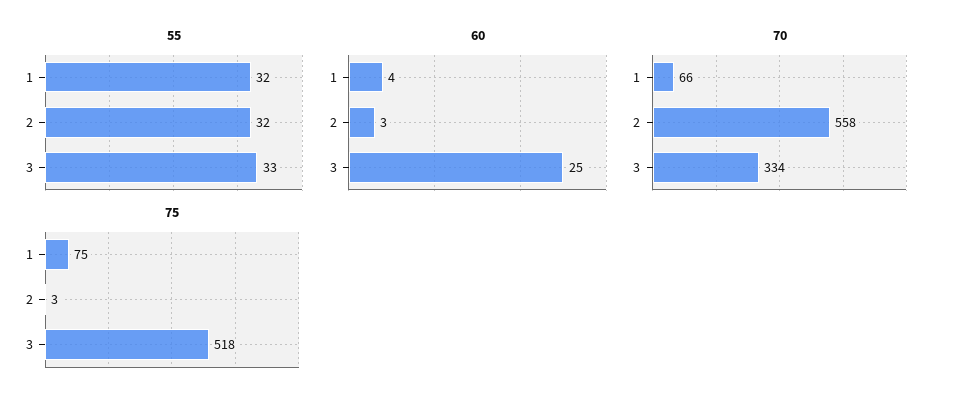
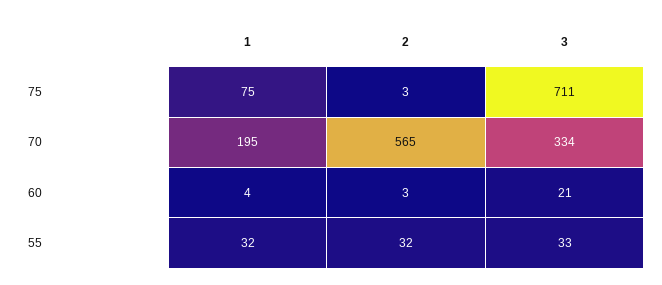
  {
    "55": {
      "1": 32,
      "2": 32,
      "3": 33
    },
    "60": {
      "1": 4,
      "2": 3,
-     "3": 25
+     "3": 21
    },
    "70": {
-     "1": 66,
+     "1": 195,
-     "2": 558,
+     "2": 565,
      "3": 334
    },
    "75": {
      "1": 75,
      "2": 3,
-     "3": 518
+     "3": 711
    }
  }

